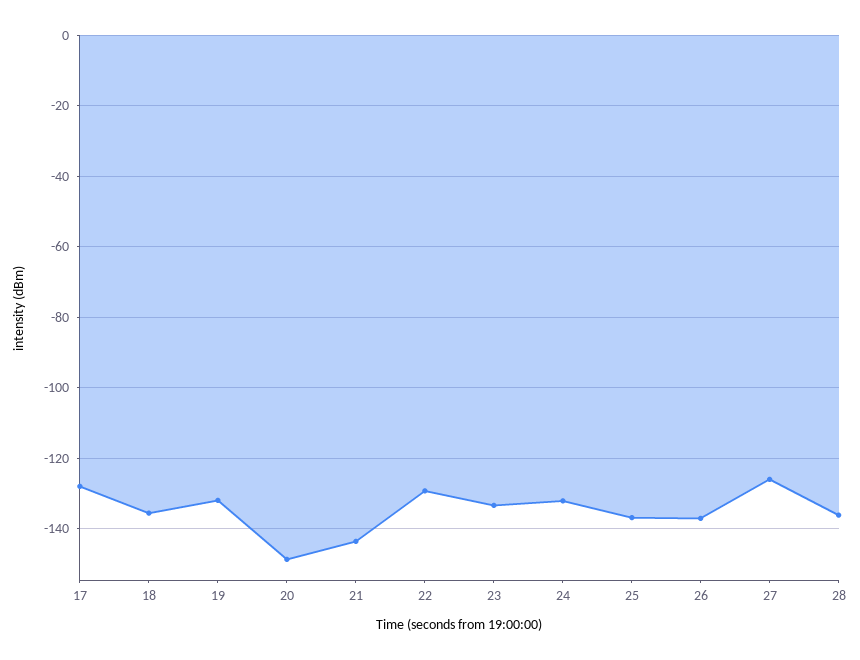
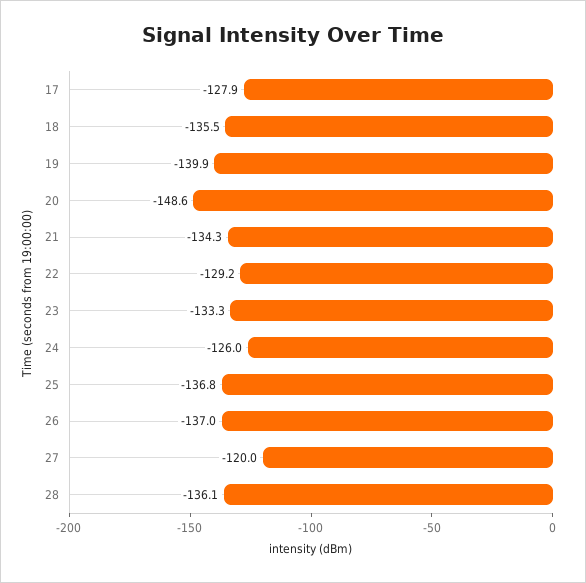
  {
    "17": -127.9,
    "18": -135.5,
-   "19": -132,
+   "19": -139.9,
    "20": -148.6,
-   "21": -144,
+   "21": -134.3,
    "22": -129.2,
    "23": -133.3,
-   "24": -132,
+   "24": -126,
    "25": -136.8,
    "26": -137,
-   "27": -126,
+   "27": -120,
    "28": -136.1
  }

